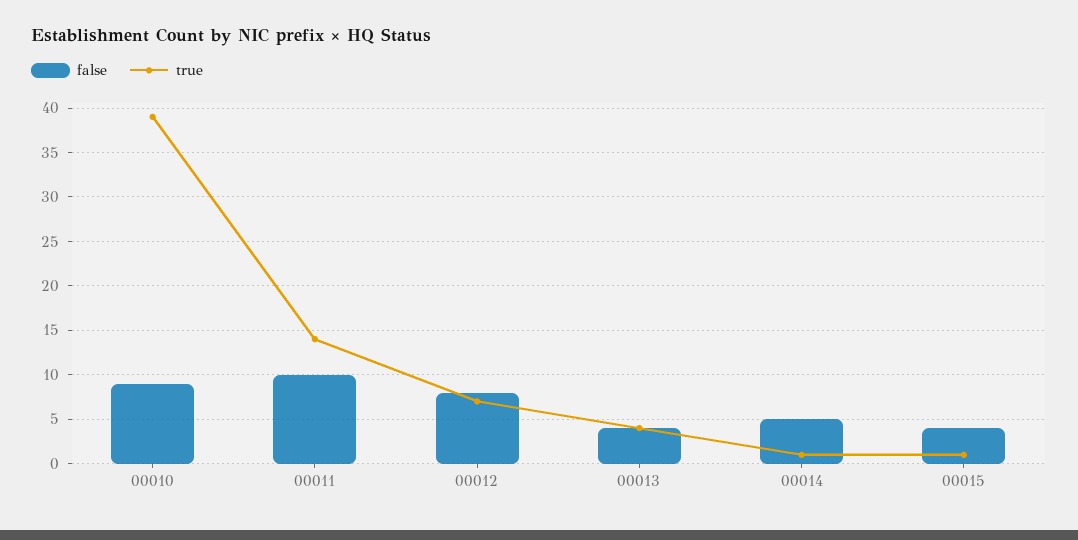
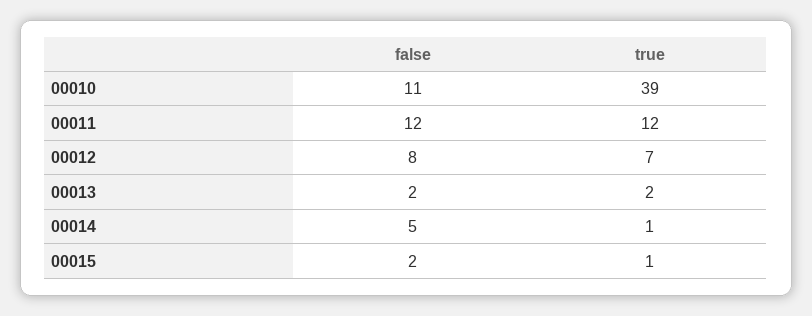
  {
    "false": {
-     "00010": 9,
+     "00010": 11,
-     "00011": 10,
+     "00011": 12,
      "00012": 8,
-     "00013": 4,
+     "00013": 2,
      "00014": 5,
-     "00015": 4
+     "00015": 2
    },
    "true": {
      "00010": 39,
-     "00011": 14,
+     "00011": 12,
      "00012": 7,
-     "00013": 4,
+     "00013": 2,
      "00014": 1,
      "00015": 1
    }
  }

